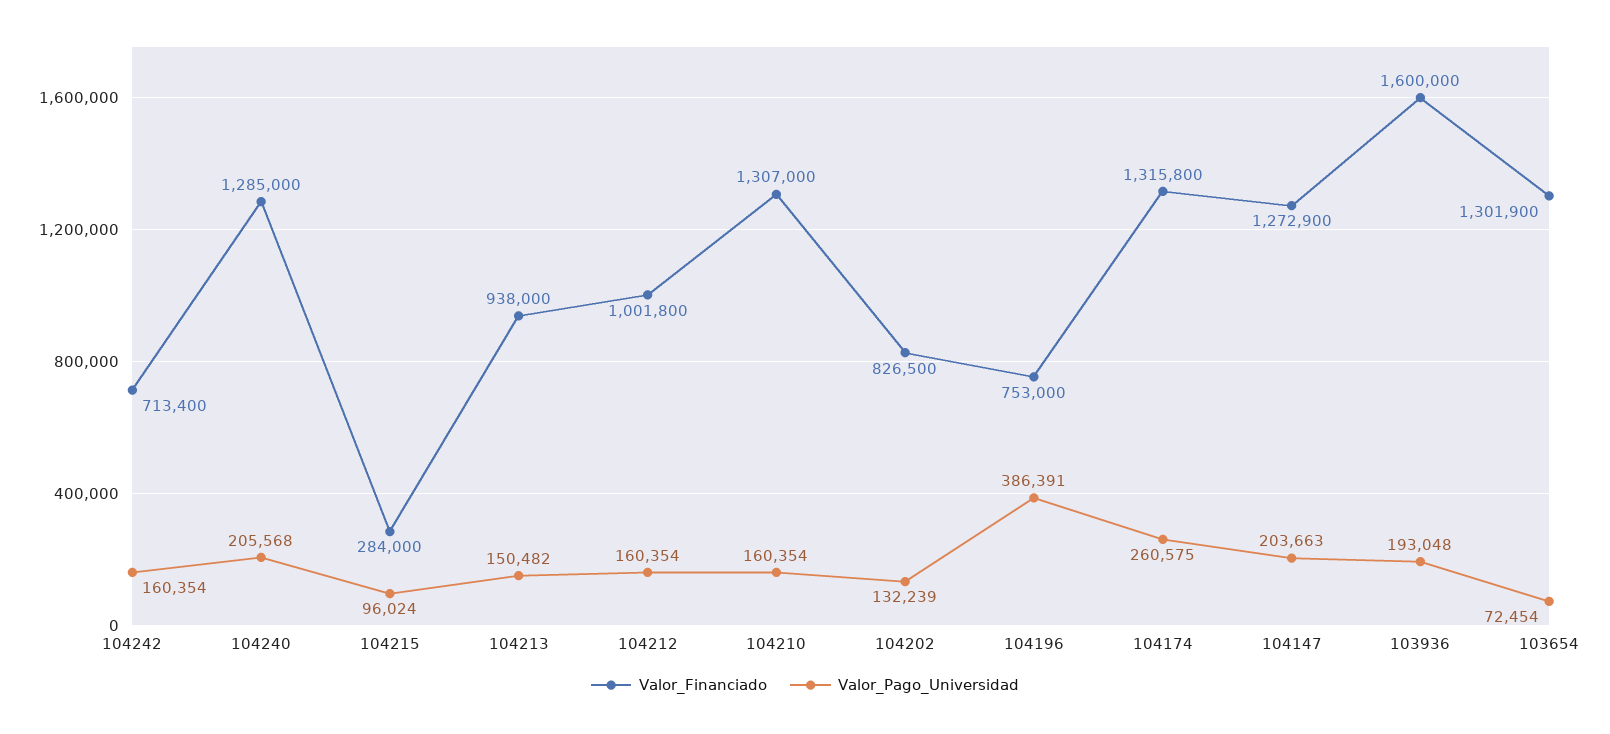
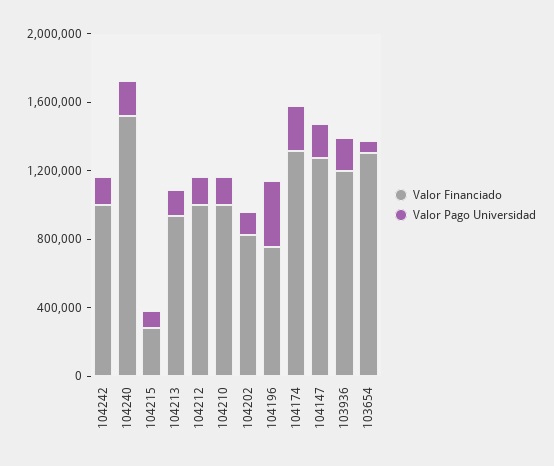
  {
    "Valor_Financiado": {
-     "104242": 713400,
+     "104242": 1000000,
-     "104240": 1285000,
+     "104240": 1500000,
      "104215": 284000,
      "104213": 938000,
      "104212": 1001800,
-     "104210": 1307000,
+     "104210": 1000000,
      "104202": 826500,
      "104196": 753000,
      "104174": 1315800,
      "104147": 1272900,
-     "103936": 1600000,
+     "103936": 1200000,
      "103654": 1301900
    },
    "Valor_Pago_Universidad": {
      "104242": 160354,
      "104240": 205568,
      "104215": 96024,
      "104213": 150482,
      "104212": 160354,
      "104210": 160354,
      "104202": 132239,
      "104196": 386391,
      "104174": 260575,
      "104147": 203663,
      "103936": 193048,
      "103654": 72454
    }
  }

